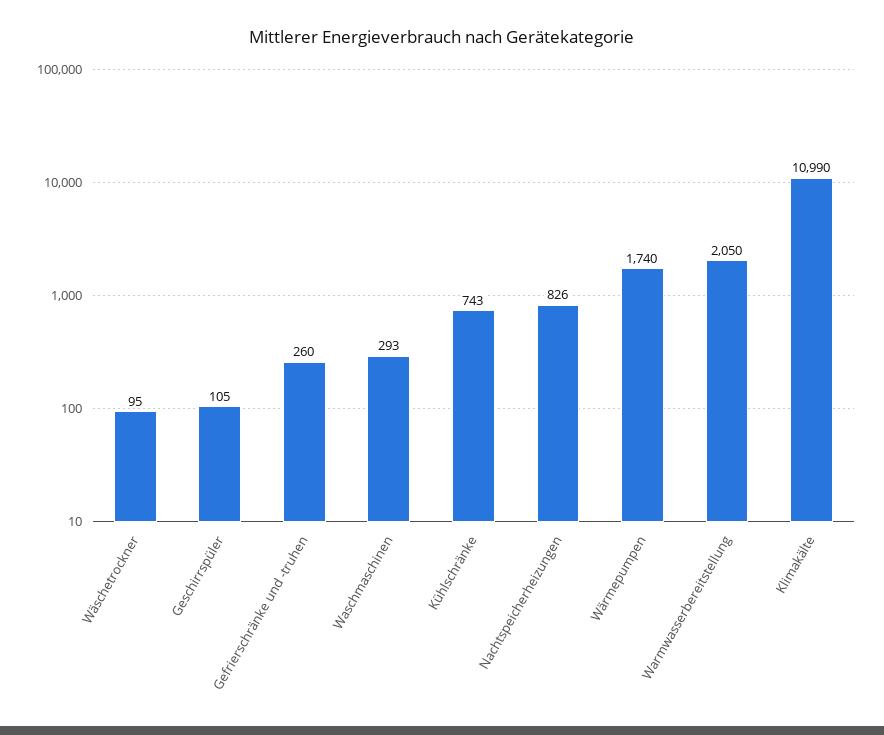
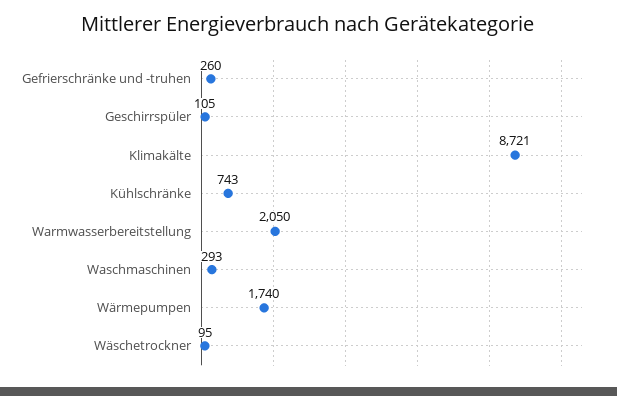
  {
    "Wäschetrockner": 95,
    "Geschirrspüler": 105,
    "Gefrierschränke und -truhen": 260,
    "Waschmaschinen": 293,
    "Kühlschränke": 743,
-   "Nachtspeicherheizungen": 826,
    "Wärmepumpen": 1740,
    "Warmwasserbereitstellung": 2050,
-   "Klimakälte": 10990
+   "Klimakälte": 8721
  }

